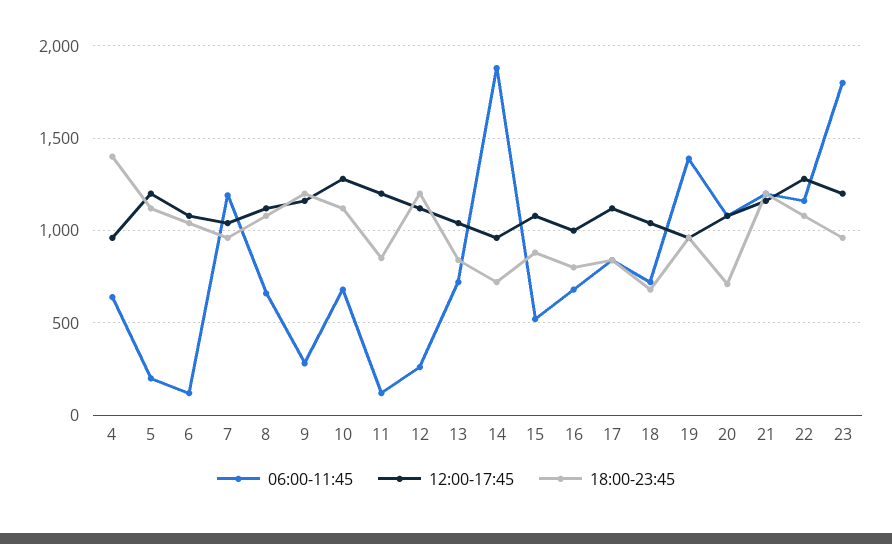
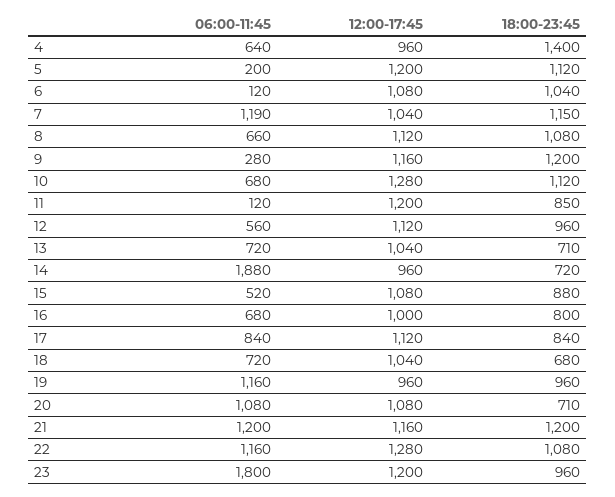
  {
    "06:00-11:45": {
      "4": 640,
      "5": 200,
      "6": 120,
      "7": 1190,
      "8": 660,
      "9": 280,
      "10": 680,
      "11": 120,
-     "12": 250,
+     "12": 560,
      "13": 720,
      "14": 1880,
      "15": 520,
      "16": 680,
      "17": 840,
      "18": 720,
-     "19": 1400,
+     "19": 1160,
      "20": 1080,
      "21": 1200,
      "22": 1160,
      "23": 1800
    },
    "12:00-17:45": {
      "4": 960,
      "5": 1200,
      "6": 1080,
      "7": 1040,
      "8": 1120,
      "9": 1160,
      "10": 1280,
      "11": 1200,
      "12": 1120,
      "13": 1040,
      "14": 960,
      "15": 1080,
      "16": 1000,
      "17": 1120,
      "18": 1040,
      "19": 960,
      "20": 1080,
      "21": 1160,
      "22": 1280,
      "23": 1200
    },
    "18:00-23:45": {
      "4": 1400,
      "5": 1120,
      "6": 1040,
-     "7": 950,
+     "7": 1150,
      "8": 1080,
      "9": 1200,
      "10": 1120,
      "11": 850,
-     "12": 1200,
+     "12": 960,
-     "13": 850,
+     "13": 710,
      "14": 720,
      "15": 880,
      "16": 800,
      "17": 840,
      "18": 680,
      "19": 960,
      "20": 710,
      "21": 1200,
      "22": 1080,
      "23": 960
    }
  }

